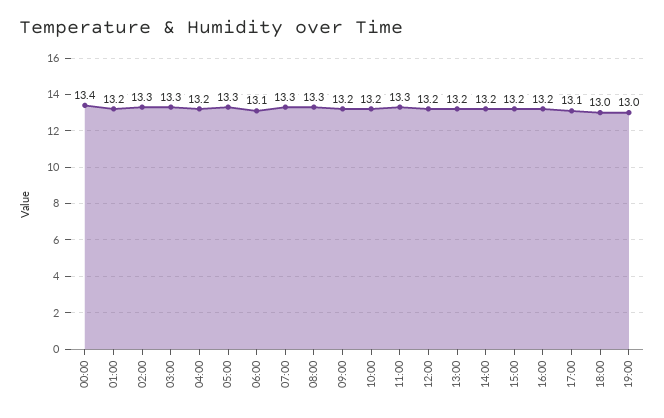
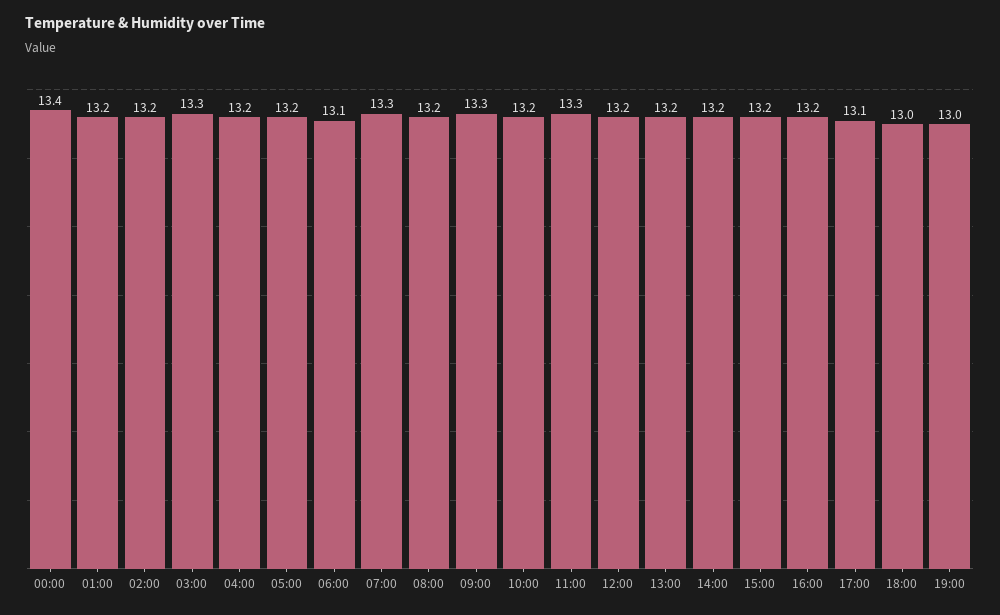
  {
    "00:00": 13.4,
    "01:00": 13.2,
-   "02:00": 13.3,
+   "02:00": 13.2,
    "03:00": 13.3,
    "04:00": 13.2,
-   "05:00": 13.3,
+   "05:00": 13.2,
    "06:00": 13.1,
    "07:00": 13.3,
-   "08:00": 13.3,
+   "08:00": 13.2,
-   "09:00": 13.2,
+   "09:00": 13.3,
    "10:00": 13.2,
    "11:00": 13.3,
    "12:00": 13.2,
    "13:00": 13.2,
    "14:00": 13.2,
    "15:00": 13.2,
    "16:00": 13.2,
    "17:00": 13.1,
    "18:00": 13,
    "19:00": 13
  }

